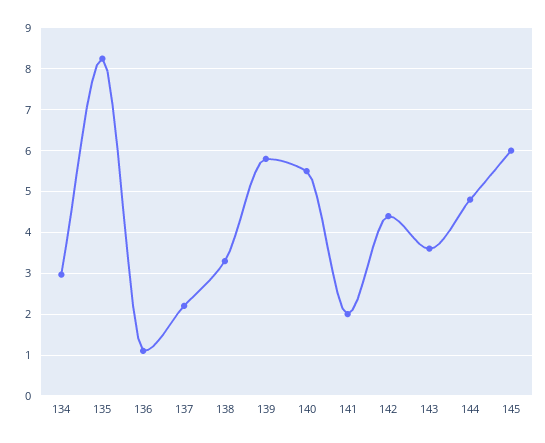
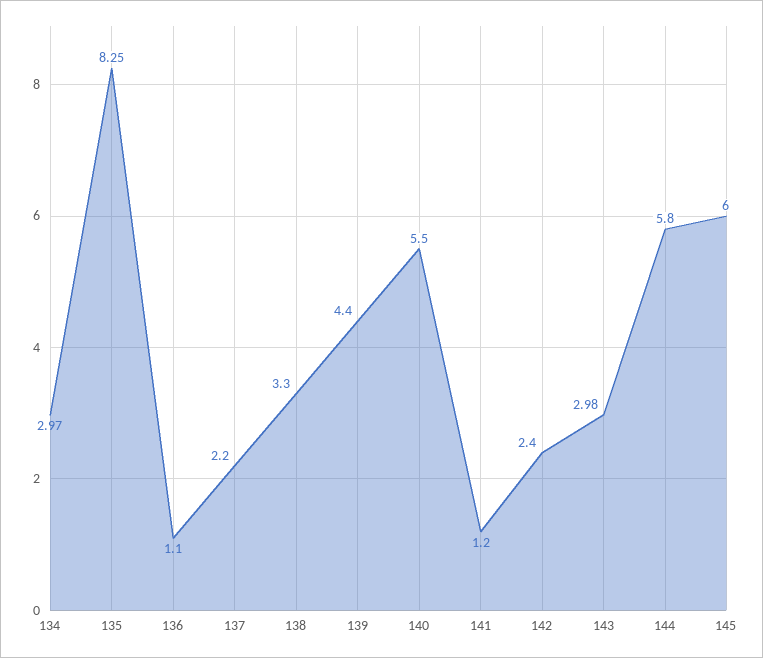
  {
    "134": 2.97,
    "135": 8.25,
    "136": 1.1,
    "137": 2.2,
    "138": 3.3,
-   "139": 5.8,
+   "139": 4.4,
    "140": 5.5,
-   "141": 2,
+   "141": 1.2,
-   "142": 4.4,
+   "142": 2.4,
-   "143": 3.6,
+   "143": 2.98,
-   "144": 4.8,
+   "144": 5.8,
    "145": 6
  }

